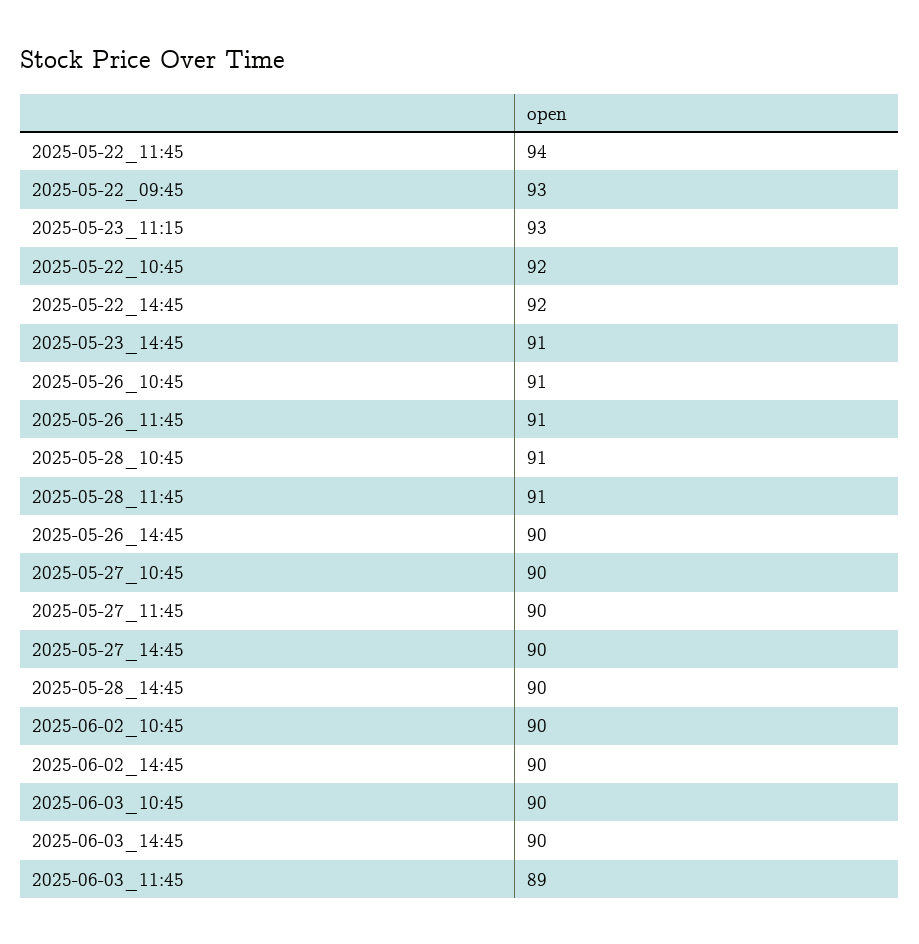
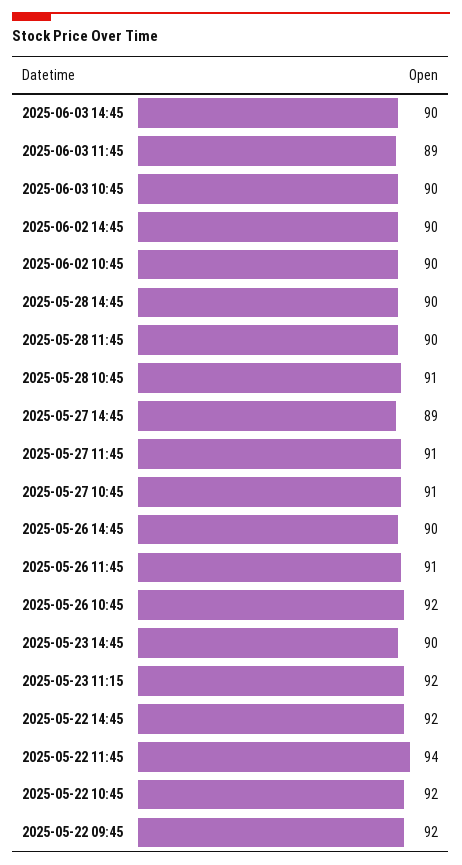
  {
    "2025-05-22_11:45": 94,
-   "2025-05-22_09:45": 93,
+   "2025-05-22_09:45": 92,
-   "2025-05-23_11:15": 93,
+   "2025-05-23_11:15": 92,
    "2025-05-22_10:45": 92,
    "2025-05-22_14:45": 92,
-   "2025-05-23_14:45": 91,
+   "2025-05-23_14:45": 90,
-   "2025-05-26_10:45": 91,
+   "2025-05-26_10:45": 92,
    "2025-05-26_11:45": 91,
    "2025-05-28_10:45": 91,
-   "2025-05-28_11:45": 91,
+   "2025-05-28_11:45": 90,
    "2025-05-26_14:45": 90,
-   "2025-05-27_10:45": 90,
+   "2025-05-27_10:45": 91,
-   "2025-05-27_11:45": 90,
+   "2025-05-27_11:45": 91,
-   "2025-05-27_14:45": 90,
+   "2025-05-27_14:45": 89,
    "2025-05-28_14:45": 90,
    "2025-06-02_10:45": 90,
    "2025-06-02_14:45": 90,
    "2025-06-03_10:45": 90,
    "2025-06-03_14:45": 90,
    "2025-06-03_11:45": 89
  }

